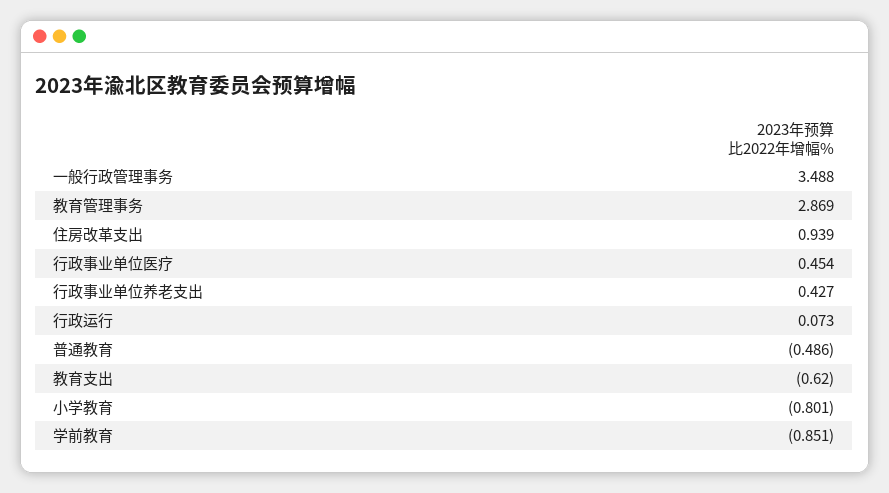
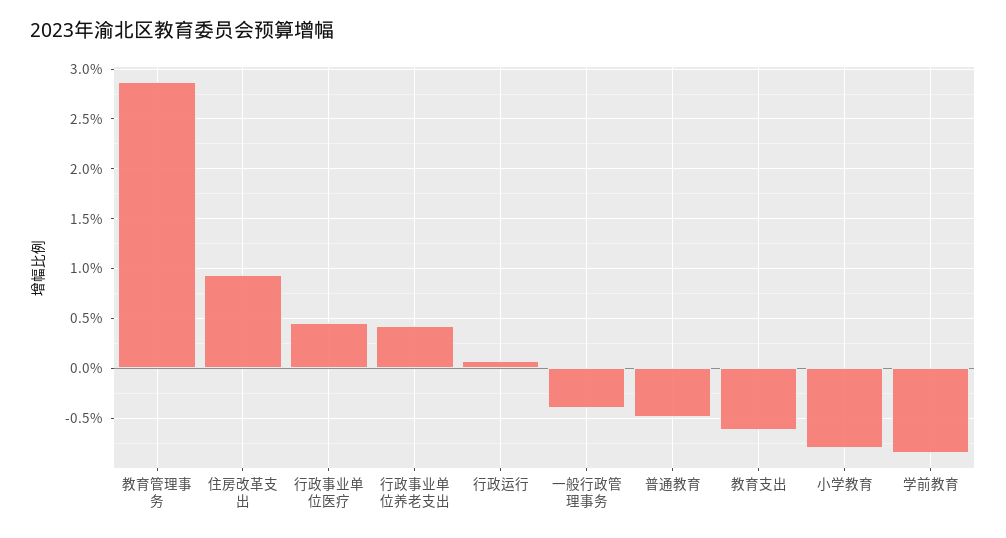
  {
-   "一般行政管理事务": 3.488,
+   "一般行政管理事务": -0.4,
    "教育管理事务": 2.869,
    "住房改革支出": 0.939,
    "行政事业单位医疗": 0.454,
    "行政事业单位养老支出": 0.427,
    "行政运行": 0.073,
    "普通教育": -0.486,
    "教育支出": -0.62,
    "小学教育": -0.801,
    "学前教育": -0.851
  }

